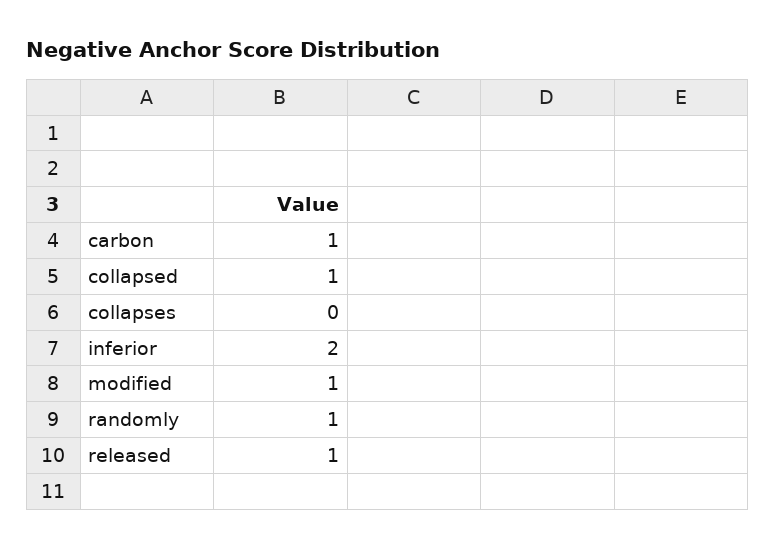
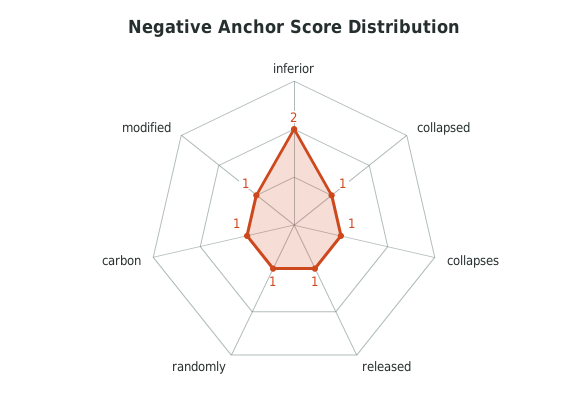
  {
    "carbon": 1,
    "collapsed": 1,
-   "collapses": 0,
+   "collapses": 1,
    "inferior": 2,
    "modified": 1,
    "randomly": 1,
    "released": 1
  }

